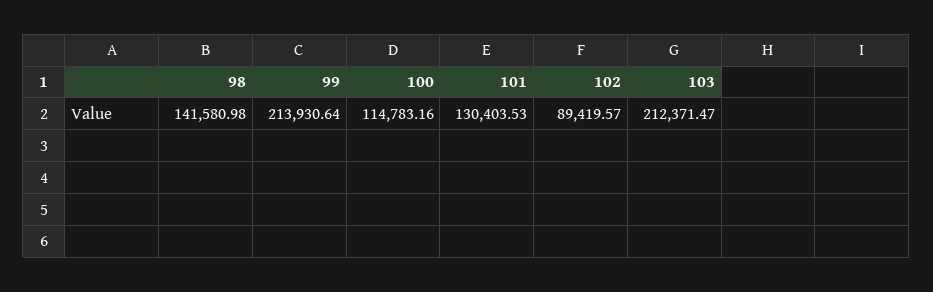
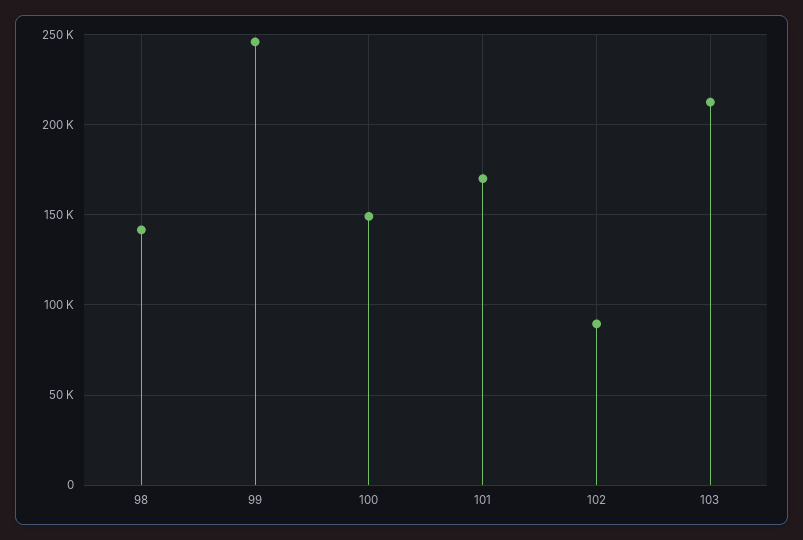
  {
    "98": 141580.98,
-   "99": 213930.64,
+   "99": 245000,
-   "100": 114783.16,
+   "100": 150000,
-   "101": 130403.53,
+   "101": 170000,
    "102": 89419.57,
    "103": 212371.47
  }

